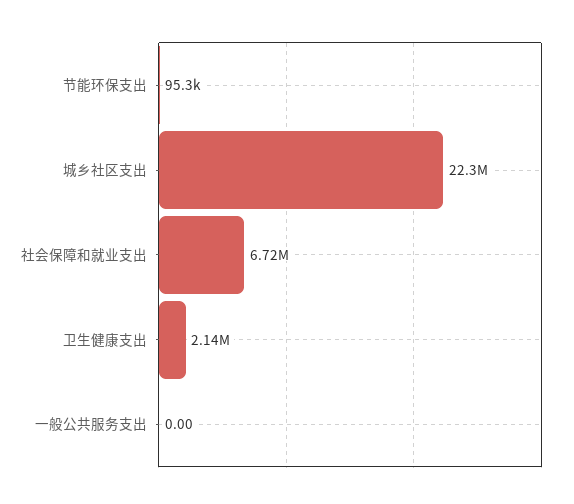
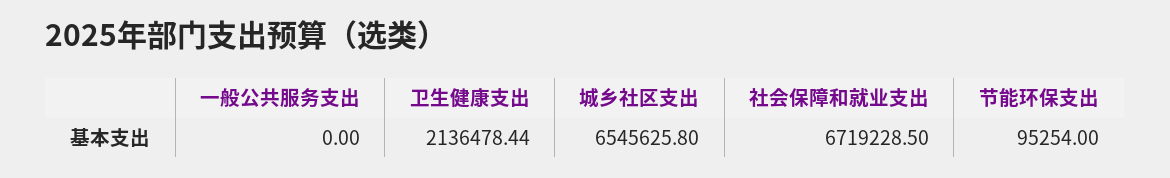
  {
    "节能环保支出": 95254,
-   "城乡社区支出": 22300000,
+   "城乡社区支出": 6545625.8,
    "社会保障和就业支出": 6719228.5,
    "卫生健康支出": 2136478.44,
    "一般公共服务支出": 0
  }

